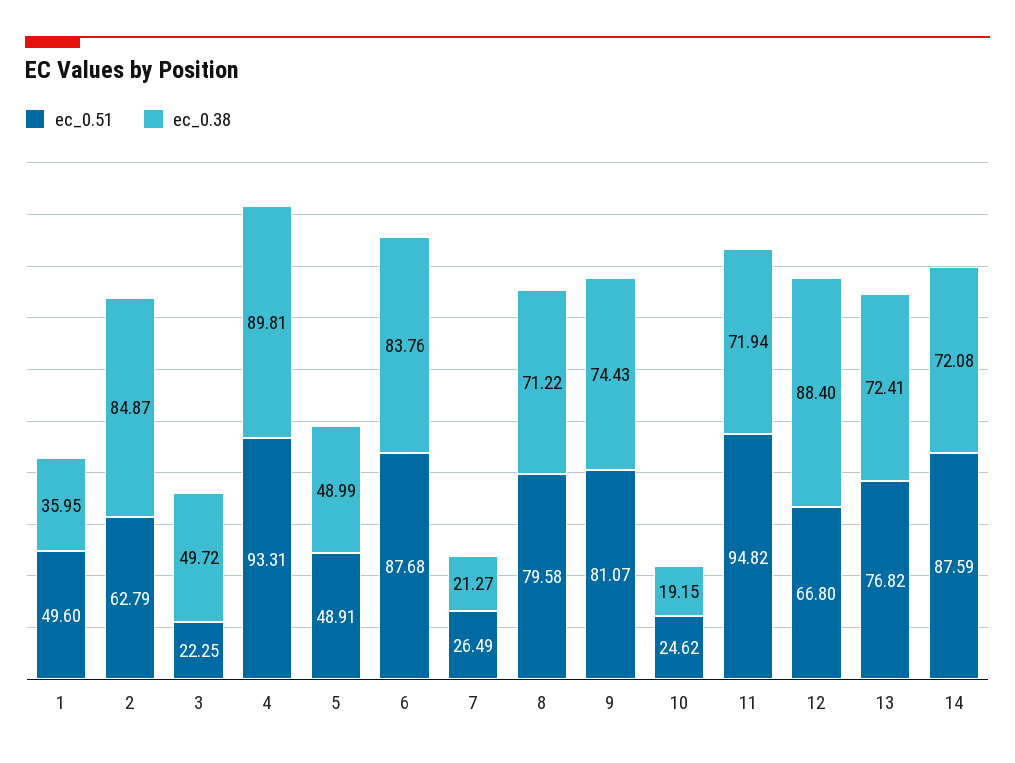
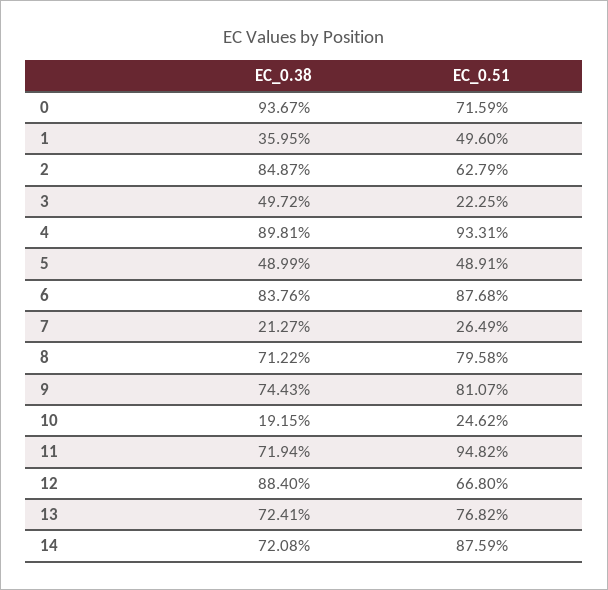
  {
    "ec_0.51": {
      "1": 49.6,
      "2": 62.79,
      "3": 22.25,
      "4": 93.31,
      "5": 48.91,
      "6": 87.68,
      "7": 26.49,
      "8": 79.58,
      "9": 81.07,
      "10": 24.62,
      "11": 94.82,
      "12": 66.8,
      "13": 76.82,
-     "14": 87.59
+     "14": 87.59,
+     "0": 71.59
    },
    "ec_0.38": {
      "1": 35.95,
      "2": 84.87,
      "3": 49.72,
      "4": 89.81,
      "5": 48.99,
      "6": 83.76,
      "7": 21.27,
      "8": 71.22,
      "9": 74.43,
      "10": 19.15,
      "11": 71.94,
      "12": 88.4,
      "13": 72.41,
-     "14": 72.08
+     "14": 72.08,
+     "0": 93.67
    }
  }

